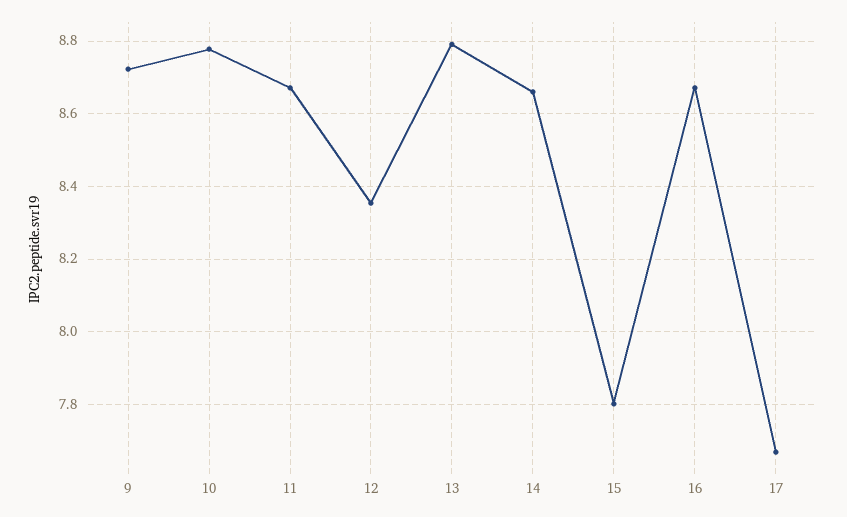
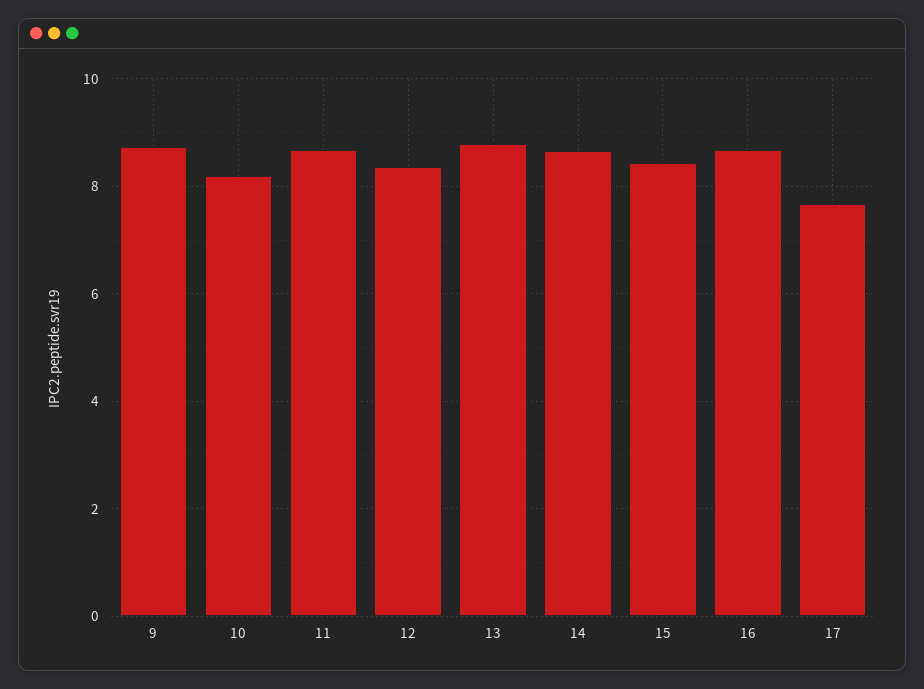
  {
    "9": 8.72,
-   "10": 8.78,
+   "10": 8.2,
    "11": 8.68,
    "12": 8.36,
    "13": 8.8,
    "14": 8.66,
-   "15": 7.8,
+   "15": 8.4,
    "16": 8.68,
    "17": 7.66
  }

